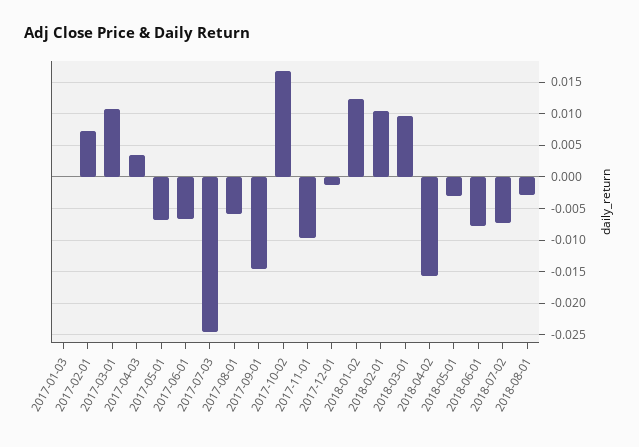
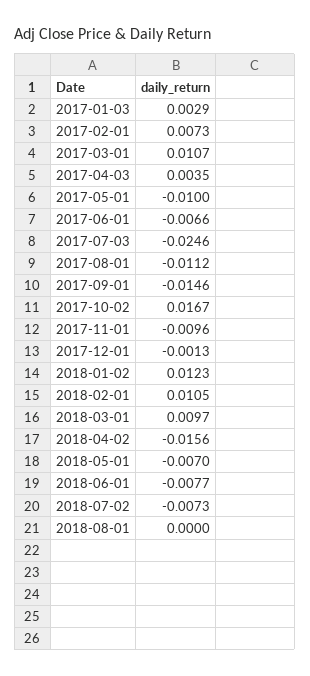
  {
-   "2017-01-03": 0,
+   "2017-01-03": 0.0029,
    "2017-02-01": 0.0073,
    "2017-03-01": 0.0107,
    "2017-04-03": 0.0035,
-   "2017-05-01": -0.007,
+   "2017-05-01": -0.01,
    "2017-06-01": -0.0066,
    "2017-07-03": -0.0246,
-   "2017-08-01": -0.006,
+   "2017-08-01": -0.0112,
    "2017-09-01": -0.0146,
    "2017-10-02": 0.0167,
    "2017-11-01": -0.0096,
    "2017-12-01": -0.0013,
    "2018-01-02": 0.0123,
    "2018-02-01": 0.0105,
    "2018-03-01": 0.0097,
    "2018-04-02": -0.0156,
-   "2018-05-01": -0.003,
+   "2018-05-01": -0.007,
    "2018-06-01": -0.0077,
    "2018-07-02": -0.0073,
-   "2018-08-01": -0.003
+   "2018-08-01": 0
  }

